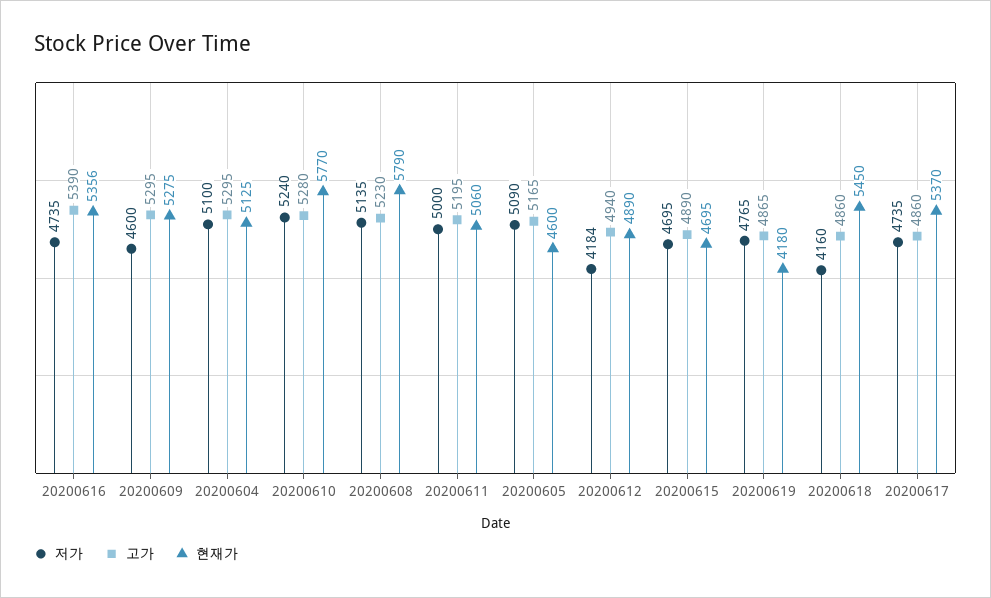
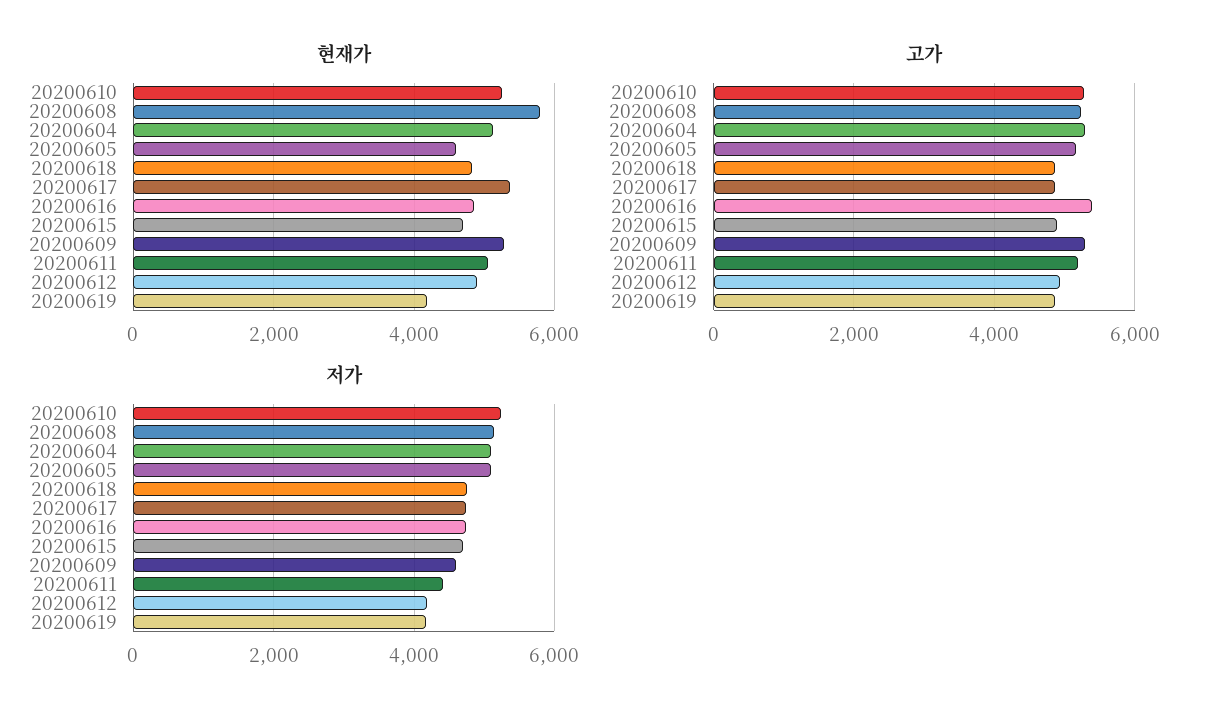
  {
    "저가": {
      "20200616": 4735,
      "20200609": 4600,
      "20200604": 5100,
      "20200610": 5240,
      "20200608": 5135,
-     "20200611": 5000,
+     "20200611": 4400,
      "20200605": 5090,
      "20200612": 4184,
      "20200615": 4695,
-     "20200619": 4765,
+     "20200619": 4200,
-     "20200618": 4160,
+     "20200618": 4800,
      "20200617": 4735
    },
    "고가": {
      "20200616": 5390,
      "20200609": 5295,
      "20200604": 5295,
      "20200610": 5280,
      "20200608": 5230,
      "20200611": 5195,
      "20200605": 5165,
      "20200612": 4940,
      "20200615": 4890,
      "20200619": 4865,
      "20200618": 4860,
      "20200617": 4860
    },
    "현재가": {
-     "20200616": 5356,
+     "20200616": 4800,
      "20200609": 5275,
      "20200604": 5125,
-     "20200610": 5770,
+     "20200610": 5200,
      "20200608": 5790,
      "20200611": 5060,
      "20200605": 4600,
      "20200612": 4890,
      "20200615": 4695,
      "20200619": 4180,
-     "20200618": 5450,
+     "20200618": 4800,
      "20200617": 5370
    }
  }

